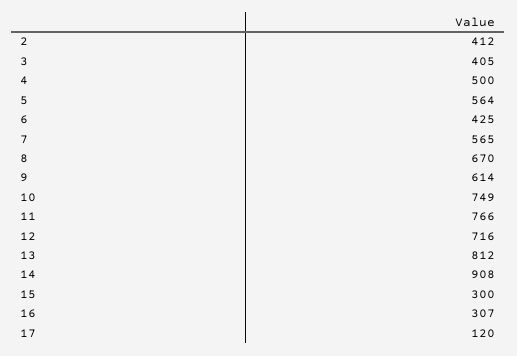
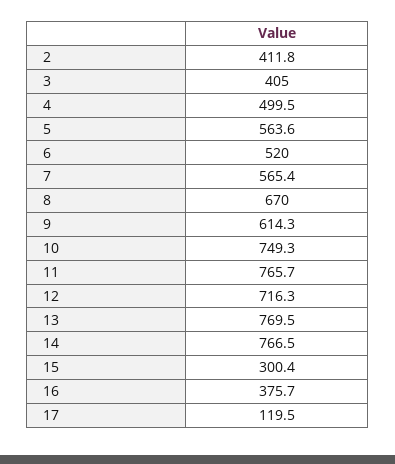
  {
    "2": 411.8,
    "3": 405,
    "4": 499.5,
    "5": 563.6,
-   "6": 425,
+   "6": 520,
    "7": 565.4,
    "8": 670,
    "9": 614.3,
    "10": 749.3,
    "11": 765.7,
    "12": 716.3,
-   "13": 812,
+   "13": 769.5,
-   "14": 908,
+   "14": 766.5,
    "15": 300.4,
-   "16": 307,
+   "16": 375.7,
    "17": 119.5
  }

